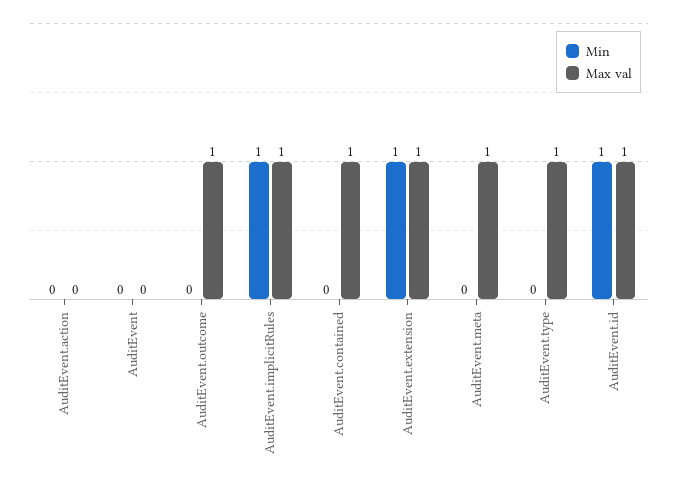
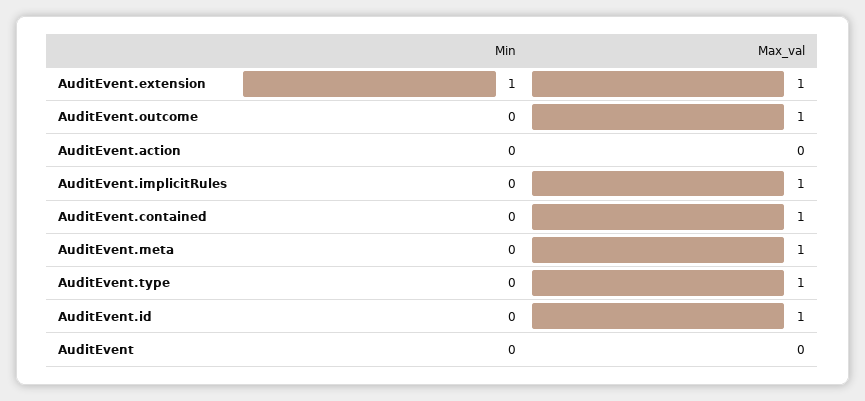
  {
    "Min": {
      "AuditEvent.action": 0,
      "AuditEvent": 0,
      "AuditEvent.outcome": 0,
-     "AuditEvent.implicitRules": 1,
+     "AuditEvent.implicitRules": 0,
      "AuditEvent.contained": 0,
      "AuditEvent.extension": 1,
      "AuditEvent.meta": 0,
      "AuditEvent.type": 0,
-     "AuditEvent.id": 1
+     "AuditEvent.id": 0
    },
    "Max val": {
      "AuditEvent.action": 0,
      "AuditEvent": 0,
      "AuditEvent.outcome": 1,
      "AuditEvent.implicitRules": 1,
      "AuditEvent.contained": 1,
      "AuditEvent.extension": 1,
      "AuditEvent.meta": 1,
      "AuditEvent.type": 1,
      "AuditEvent.id": 1
    }
  }

